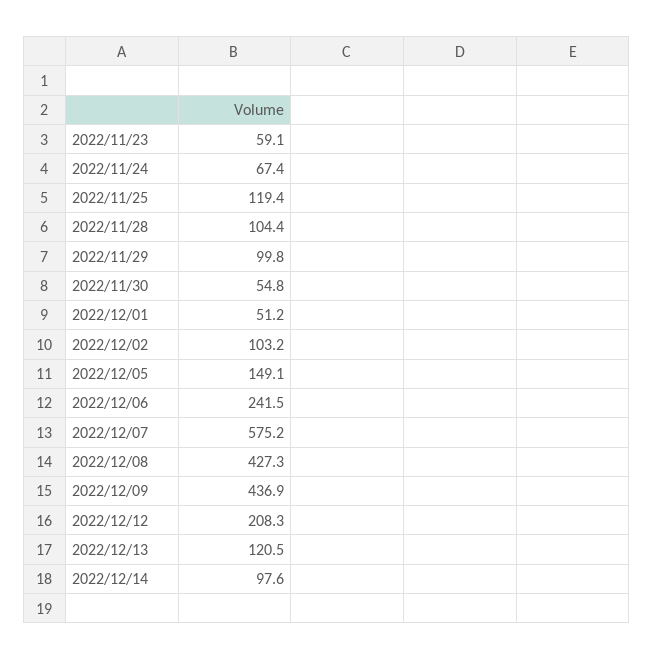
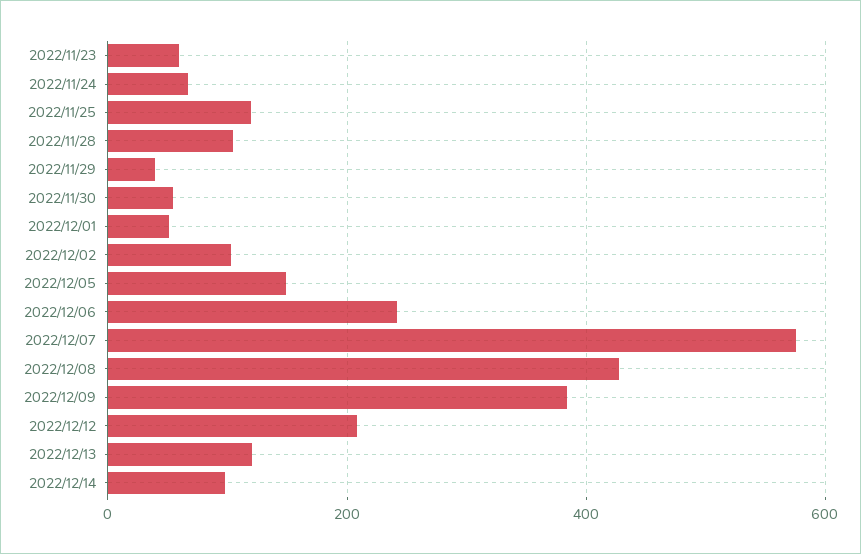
  {
    "2022/11/23": 59.1,
    "2022/11/24": 67.4,
    "2022/11/25": 119.4,
    "2022/11/28": 104.4,
-   "2022/11/29": 99.8,
+   "2022/11/29": 40,
    "2022/11/30": 54.8,
    "2022/12/01": 51.2,
    "2022/12/02": 103.2,
    "2022/12/05": 149.1,
    "2022/12/06": 241.5,
    "2022/12/07": 575.2,
    "2022/12/08": 427.3,
-   "2022/12/09": 436.9,
+   "2022/12/09": 380,
    "2022/12/12": 208.3,
    "2022/12/13": 120.5,
    "2022/12/14": 97.6
  }

